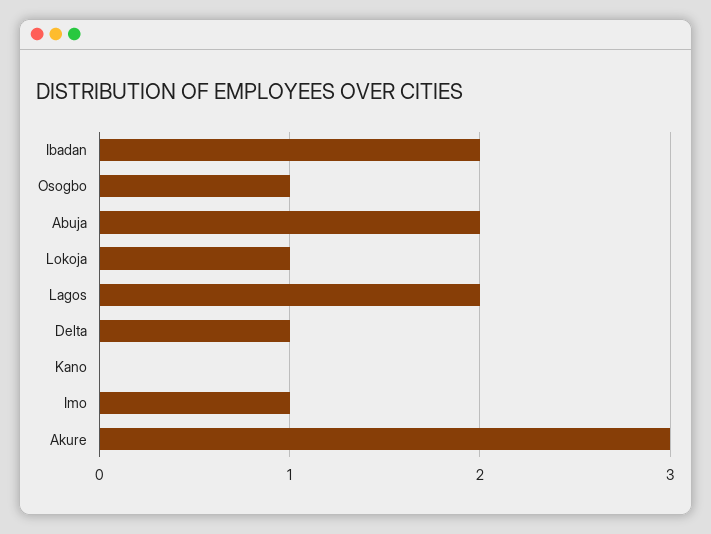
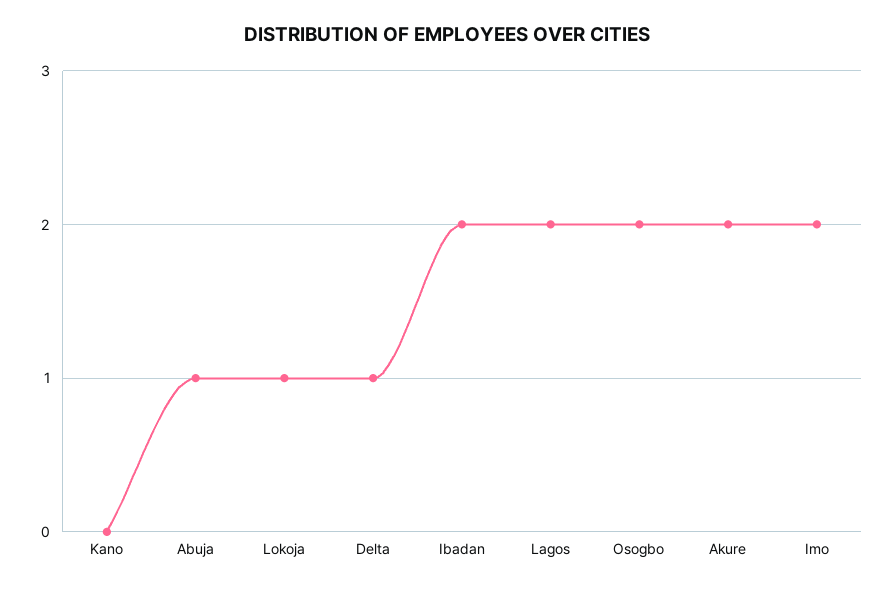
  {
    "Ibadan": 2,
-   "Osogbo": 1,
+   "Osogbo": 2,
-   "Abuja": 2,
+   "Abuja": 1,
    "Lokoja": 1,
    "Lagos": 2,
    "Delta": 1,
    "Kano": 0,
-   "Imo": 1,
+   "Imo": 2,
-   "Akure": 3
+   "Akure": 2
  }

